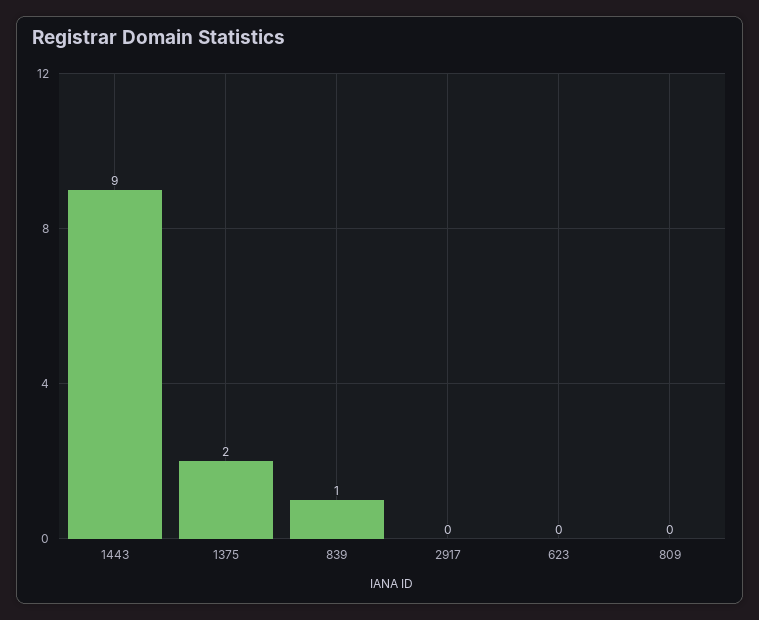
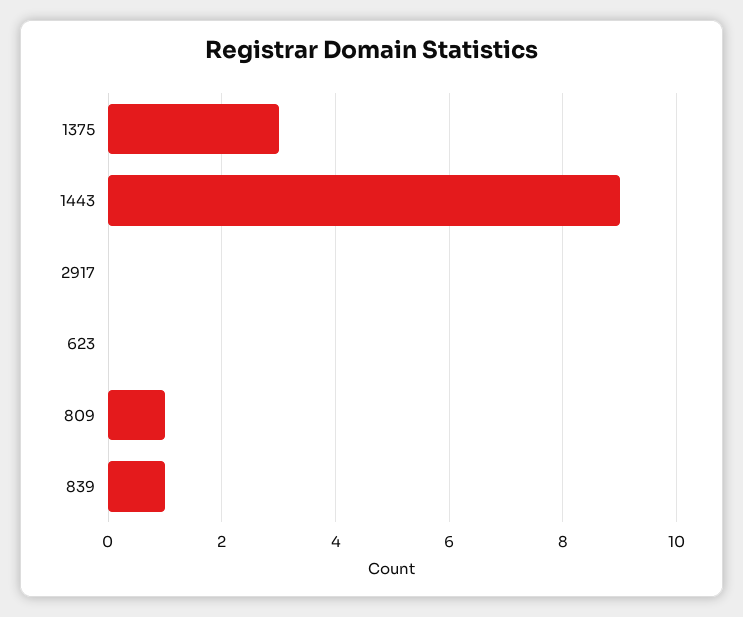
  {
    "1443": 9,
-   "1375": 2,
+   "1375": 3,
    "839": 1,
    "2917": 0,
    "623": 0,
-   "809": 0
+   "809": 1
  }

